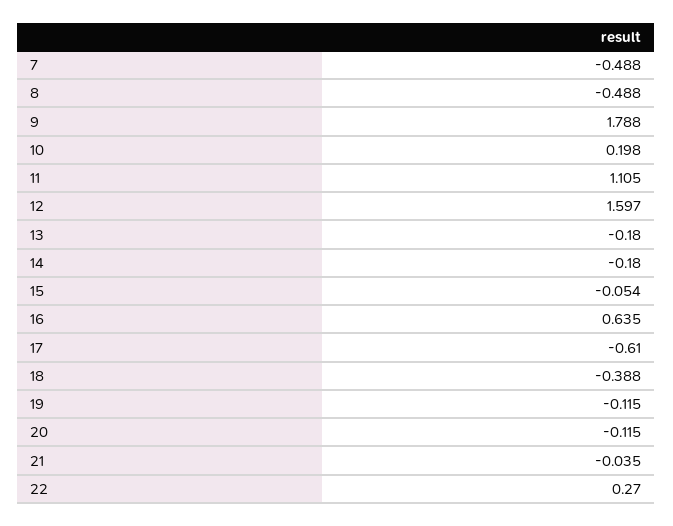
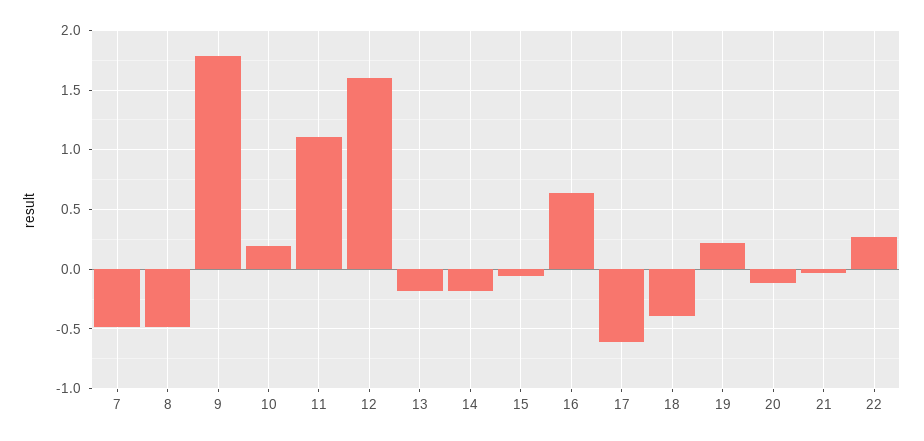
  {
    "7": -0.488,
    "8": -0.488,
    "9": 1.788,
    "10": 0.198,
    "11": 1.105,
    "12": 1.597,
    "13": -0.18,
    "14": -0.18,
    "15": -0.054,
    "16": 0.635,
    "17": -0.61,
    "18": -0.388,
-   "19": -0.115,
+   "19": 0.2,
    "20": -0.115,
    "21": -0.035,
    "22": 0.27
  }

